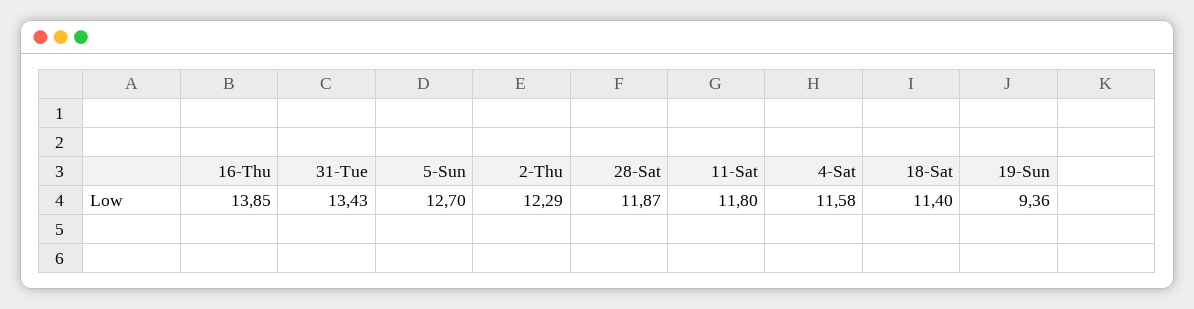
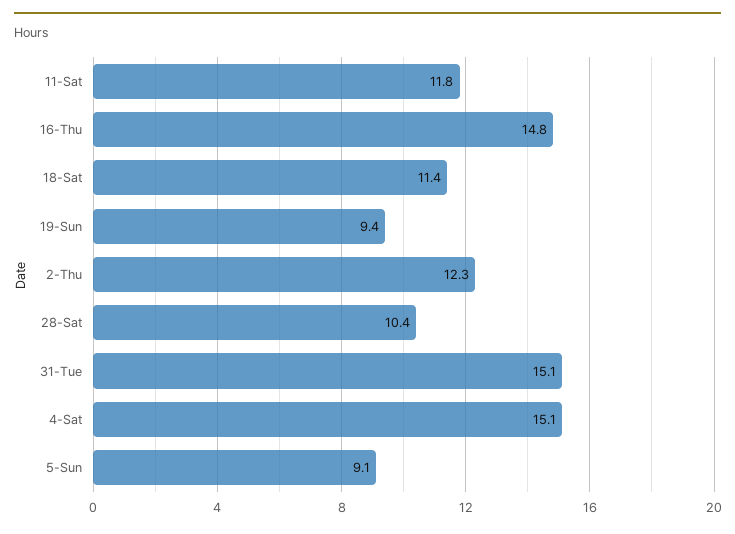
  {
-   "16-Thu": 13.85,
+   "16-Thu": 14.8,
-   "31-Tue": 13.43,
+   "31-Tue": 15.1,
-   "5-Sun": 12.7,
+   "5-Sun": 9.1,
    "2-Thu": 12.29,
-   "28-Sat": 11.87,
+   "28-Sat": 10.4,
    "11-Sat": 11.8,
-   "4-Sat": 11.58,
+   "4-Sat": 15.1,
    "18-Sat": 11.4,
    "19-Sun": 9.36
  }

